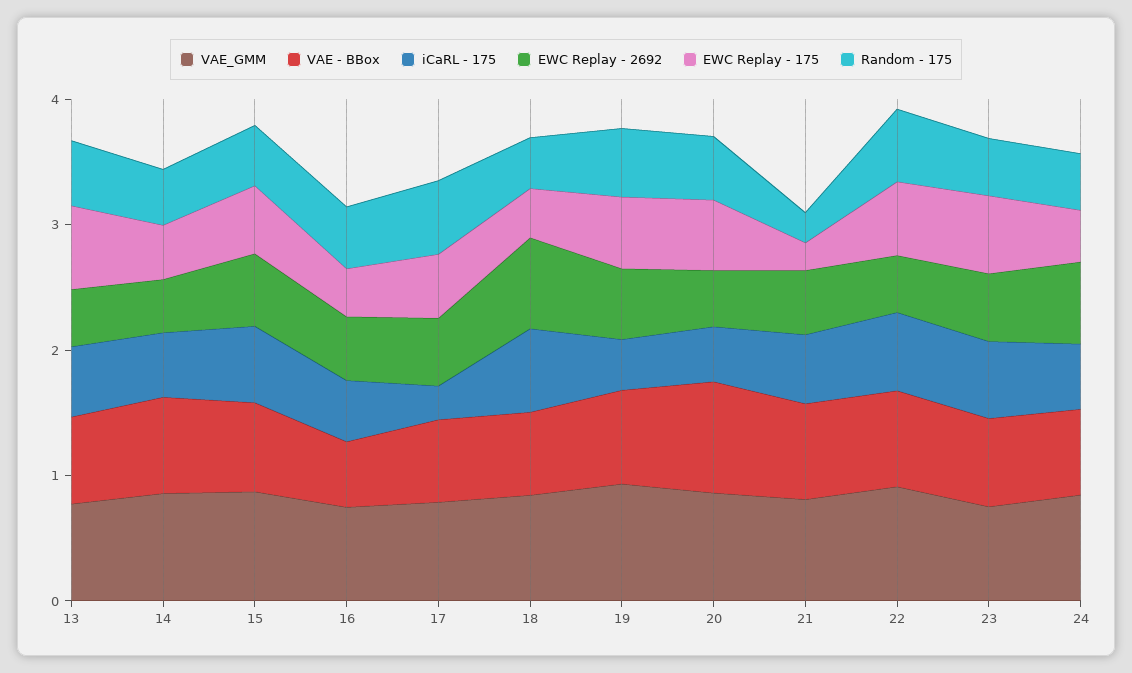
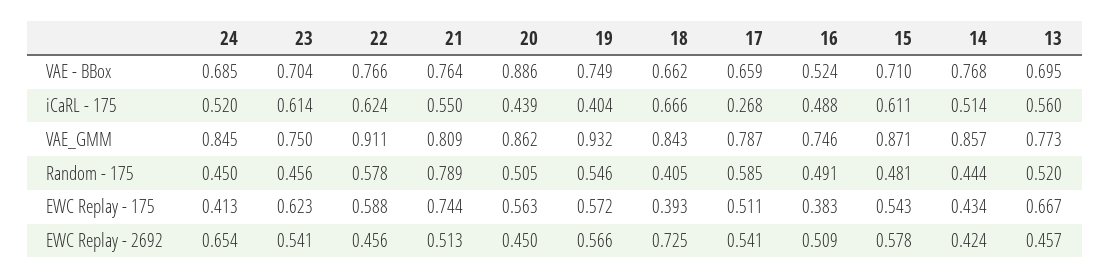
  {
    "VAE_GMM": {
      "13": 0.773,
      "14": 0.857,
      "15": 0.871,
      "16": 0.746,
      "17": 0.787,
      "18": 0.843,
      "19": 0.932,
      "20": 0.862,
      "21": 0.809,
      "22": 0.911,
      "23": 0.75,
      "24": 0.845
    },
    "VAE - BBox": {
      "13": 0.695,
      "14": 0.768,
      "15": 0.71,
      "16": 0.524,
      "17": 0.659,
      "18": 0.662,
      "19": 0.749,
      "20": 0.886,
      "21": 0.764,
      "22": 0.766,
      "23": 0.704,
      "24": 0.685
    },
    "iCaRL - 175": {
      "13": 0.56,
      "14": 0.514,
      "15": 0.611,
      "16": 0.488,
      "17": 0.268,
      "18": 0.666,
      "19": 0.404,
      "20": 0.439,
      "21": 0.55,
      "22": 0.624,
      "23": 0.614,
      "24": 0.52
    },
    "EWC Replay - 2692": {
      "13": 0.457,
      "14": 0.424,
      "15": 0.578,
      "16": 0.509,
      "17": 0.541,
      "18": 0.725,
      "19": 0.566,
      "20": 0.45,
      "21": 0.513,
      "22": 0.456,
      "23": 0.541,
      "24": 0.654
    },
    "EWC Replay - 175": {
      "13": 0.667,
      "14": 0.434,
      "15": 0.543,
      "16": 0.383,
      "17": 0.511,
      "18": 0.393,
      "19": 0.572,
      "20": 0.563,
-     "21": 0.2,
+     "21": 0.744,
      "22": 0.588,
      "23": 0.623,
      "24": 0.413
    },
    "Random - 175": {
      "13": 0.52,
      "14": 0.444,
      "15": 0.481,
      "16": 0.491,
      "17": 0.585,
      "18": 0.405,
      "19": 0.546,
      "20": 0.505,
-     "21": 0.2,
+     "21": 0.789,
      "22": 0.578,
      "23": 0.456,
      "24": 0.45
    }
  }

